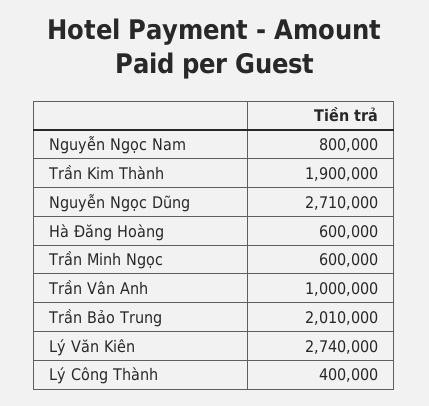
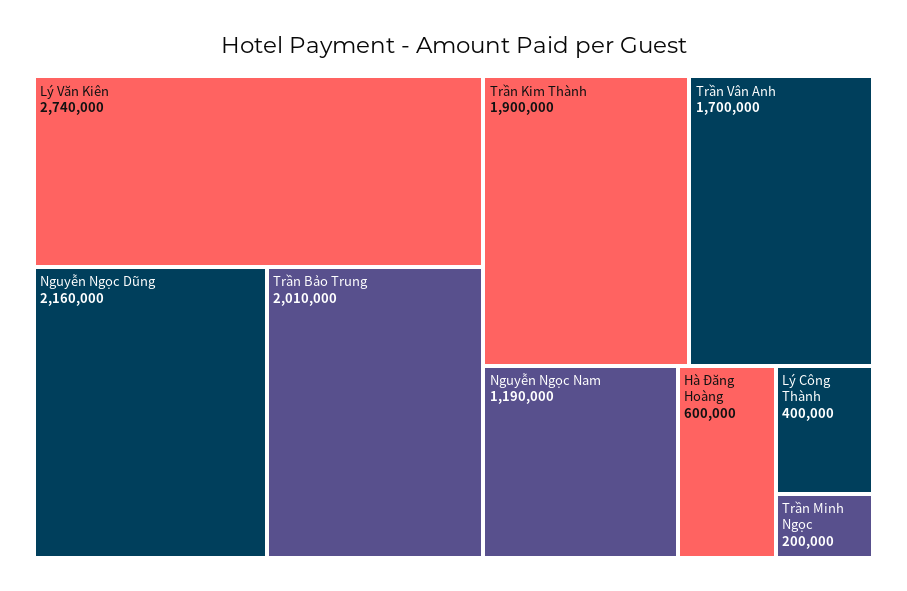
  {
-   "Nguyễn Ngọc Nam": 800000,
+   "Nguyễn Ngọc Nam": 1190000,
    "Trần Kim Thành": 1900000,
-   "Nguyễn Ngọc Dũng": 2710000,
+   "Nguyễn Ngọc Dũng": 2160000,
    "Hà Đăng Hoàng": 600000,
-   "Trần Minh Ngọc": 600000,
+   "Trần Minh Ngọc": 200000,
-   "Trần Vân Anh": 1000000,
+   "Trần Vân Anh": 1700000,
    "Trần Bảo Trung": 2010000,
    "Lý Văn Kiên": 2740000,
    "Lý Công Thành": 400000
  }

